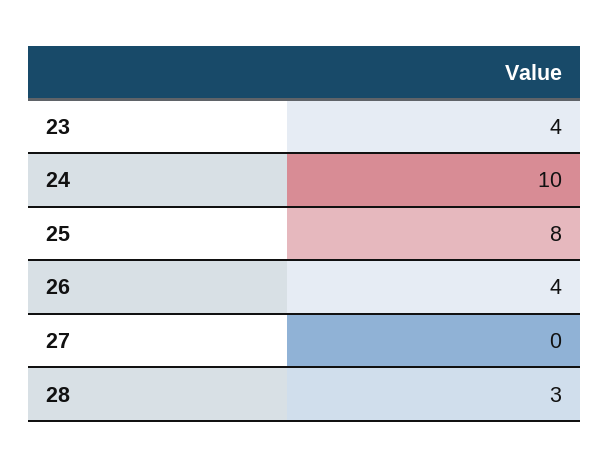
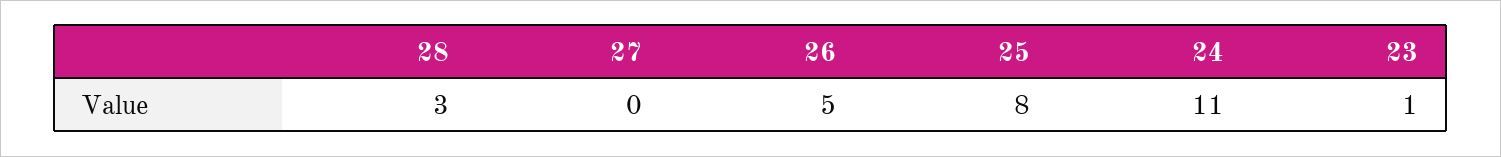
  {
-   "23": 4,
+   "23": 1,
-   "24": 10,
+   "24": 11,
    "25": 8,
-   "26": 4,
+   "26": 5,
    "27": 0,
    "28": 3
  }

